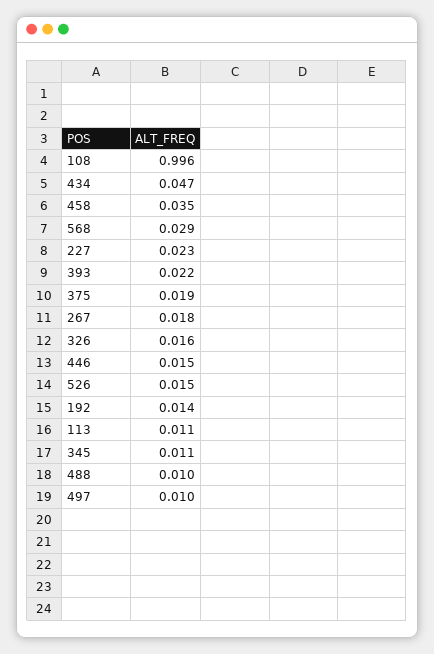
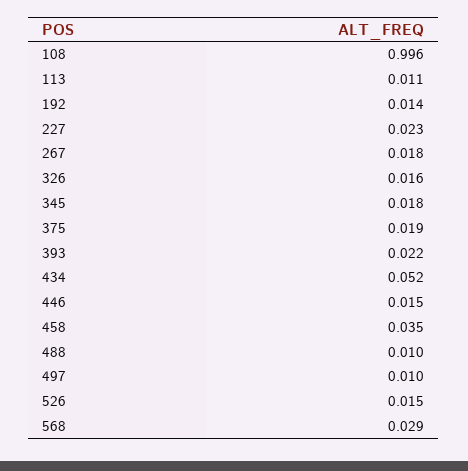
  {
    "108": 0.996,
-   "434": 0.047,
+   "434": 0.052,
    "458": 0.035,
    "568": 0.029,
    "227": 0.023,
    "393": 0.022,
    "375": 0.019,
    "267": 0.018,
    "326": 0.016,
    "446": 0.015,
    "526": 0.015,
    "192": 0.014,
    "113": 0.011,
-   "345": 0.011,
+   "345": 0.018,
    "488": 0.01,
    "497": 0.01
  }

